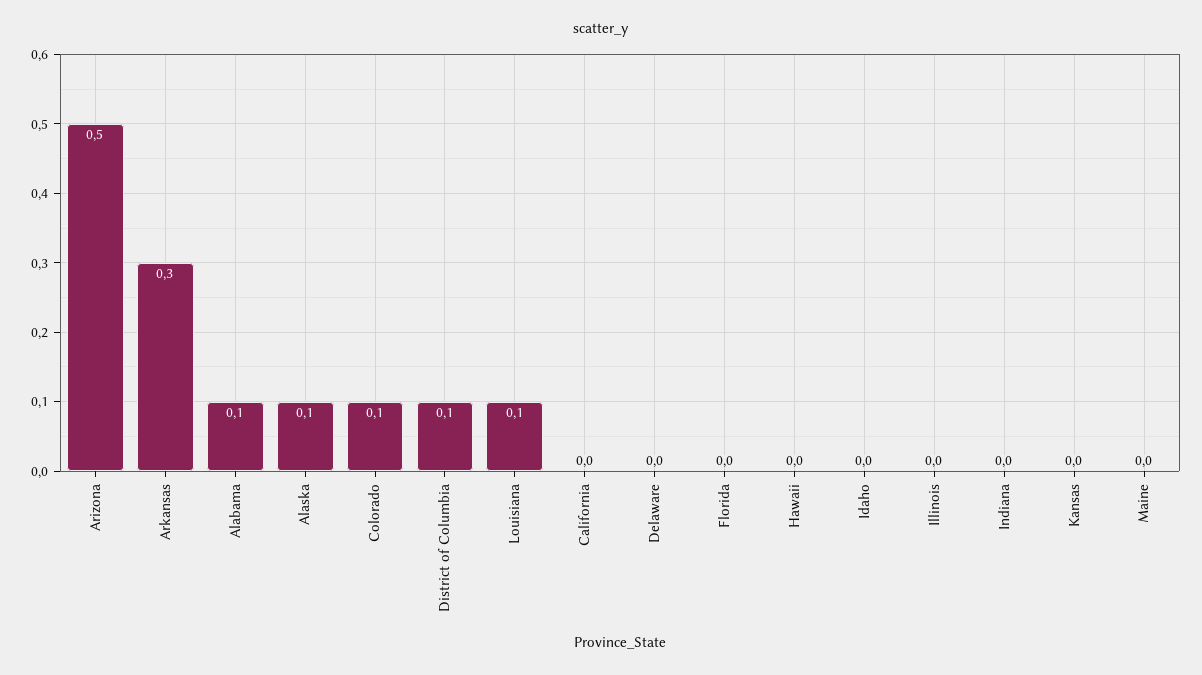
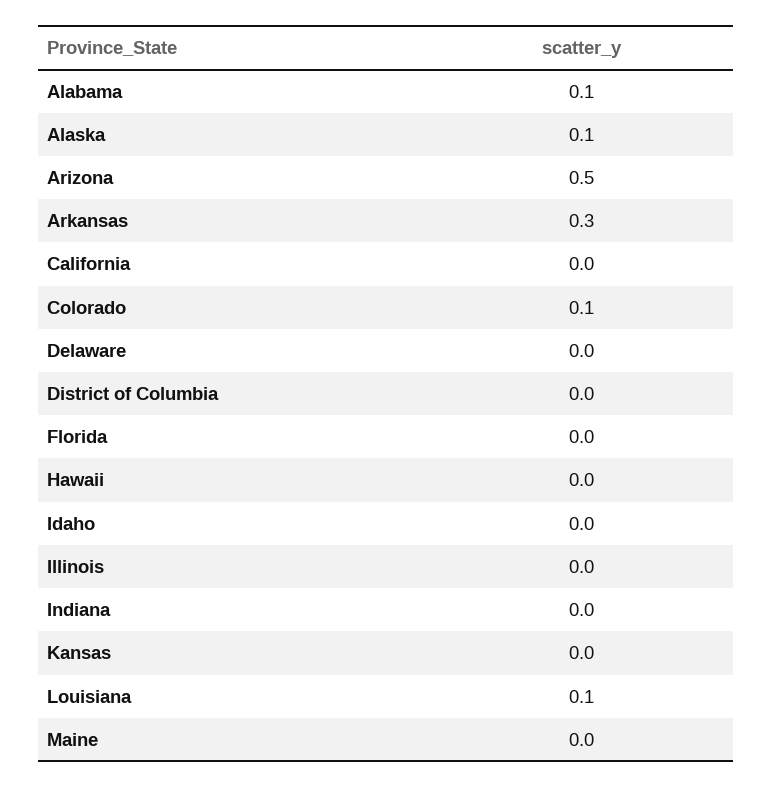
  {
    "Arizona": 0.5,
    "Arkansas": 0.3,
    "Alabama": 0.1,
    "Alaska": 0.1,
    "Colorado": 0.1,
-   "District of Columbia": 0.1,
+   "District of Columbia": 0,
    "Louisiana": 0.1,
    "California": 0,
    "Delaware": 0,
    "Florida": 0,
    "Hawaii": 0,
    "Idaho": 0,
    "Illinois": 0,
    "Indiana": 0,
    "Kansas": 0,
    "Maine": 0
  }

